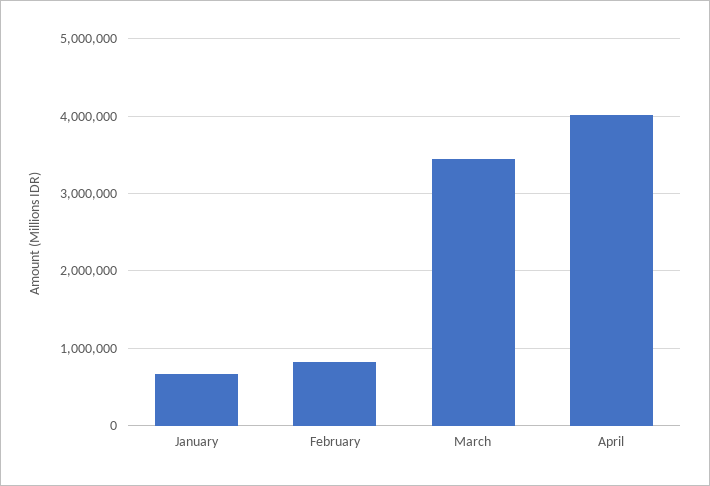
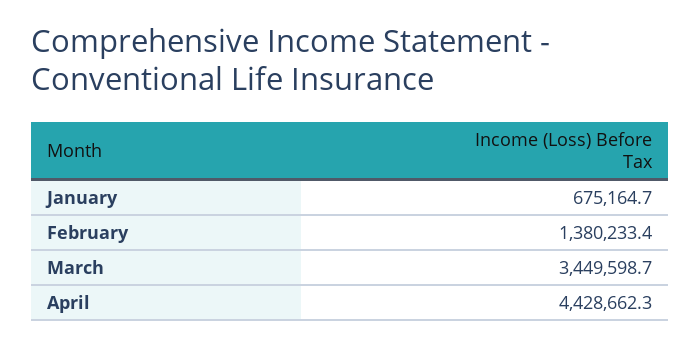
  {
    "January": 675164.7,
-   "February": 800000,
+   "February": 1380233.4,
    "March": 3449598.7,
-   "April": 4000000
+   "April": 4428662.3
  }

